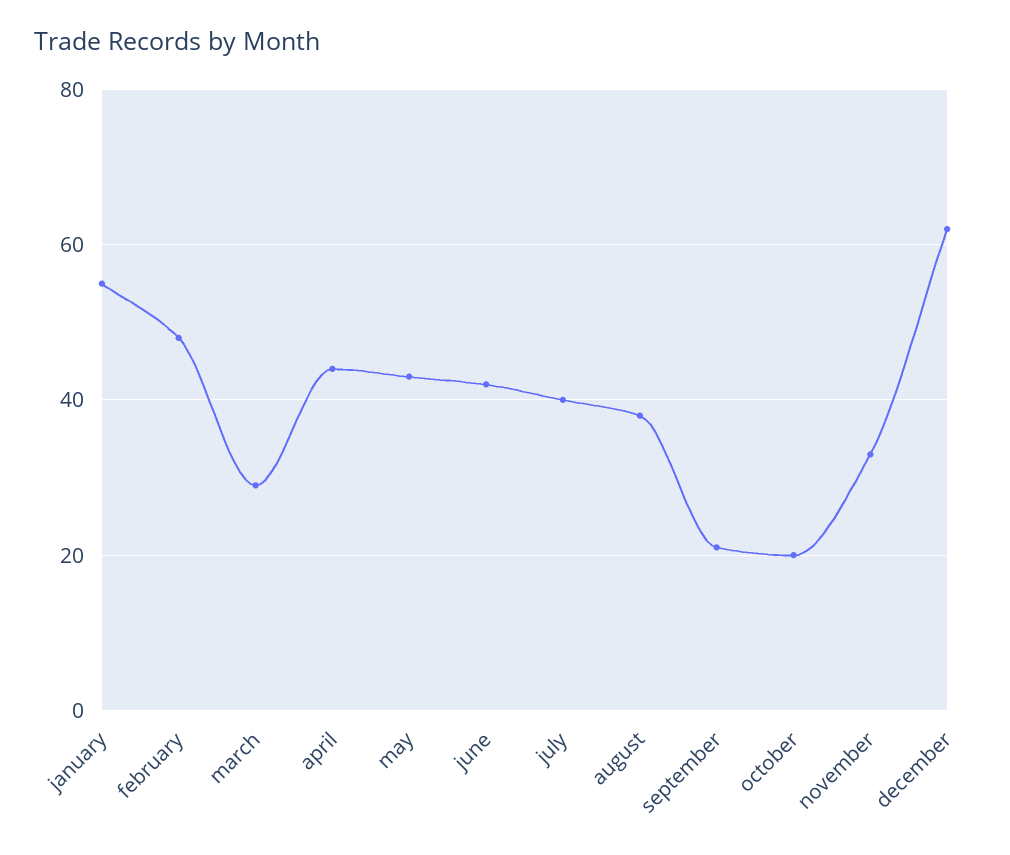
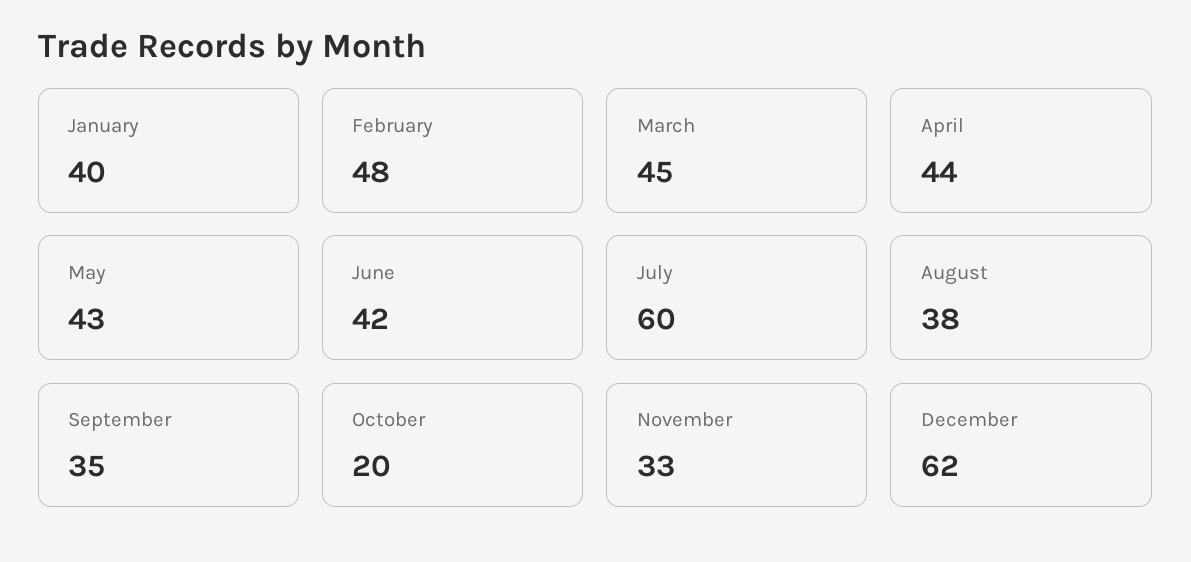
  {
-   "january": 55,
+   "january": 40,
    "february": 48,
-   "march": 30,
+   "march": 45,
    "april": 44,
    "may": 43,
    "june": 42,
-   "july": 40,
+   "july": 60,
    "august": 38,
-   "september": 20,
+   "september": 35,
    "october": 20,
    "november": 33,
    "december": 62
  }

